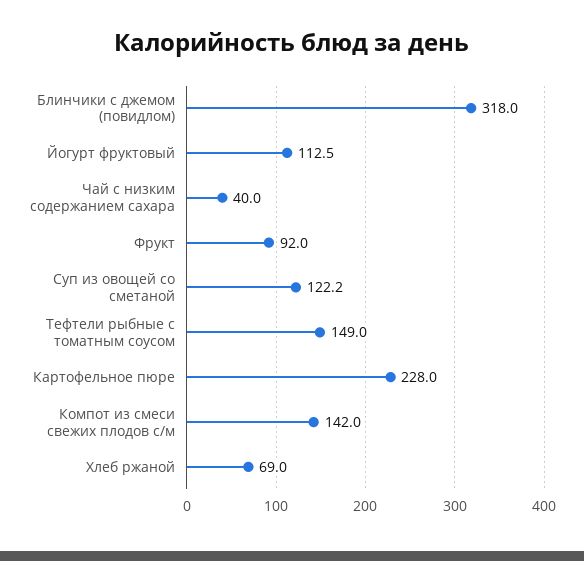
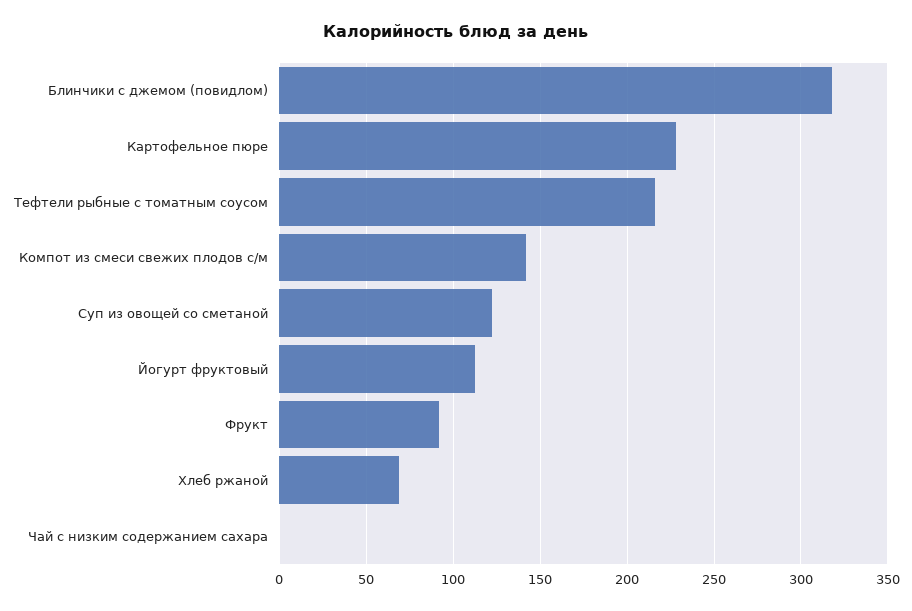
  {
    "Блинчики с джемом (повидлом)": 318,
    "Йогурт фруктовый": 112.5,
-   "Чай с низким содержанием сахара": 40,
+   "Чай с низким содержанием сахара": 0,
    "Фрукт": 92,
    "Суп из овощей со сметаной": 122.2,
-   "Тефтели рыбные с томатным соусом": 149,
+   "Тефтели рыбные с томатным соусом": 215,
    "Картофельное пюре": 228,
    "Компот из смеси свежих плодов с/м": 142,
    "Хлеб ржаной": 69
  }

